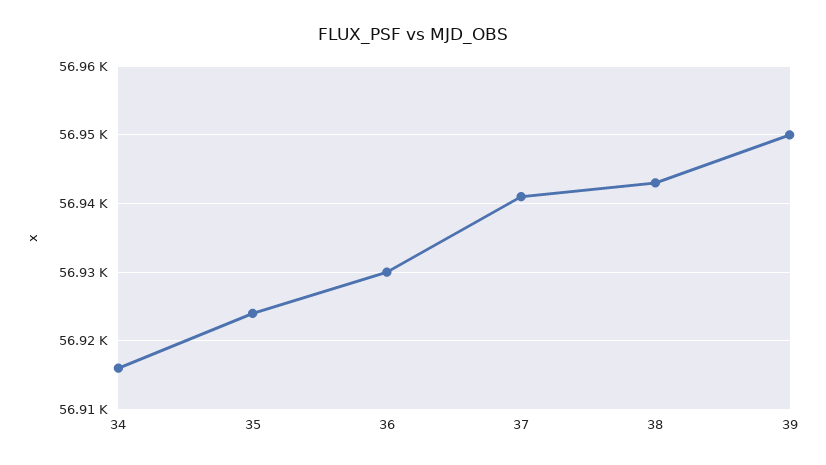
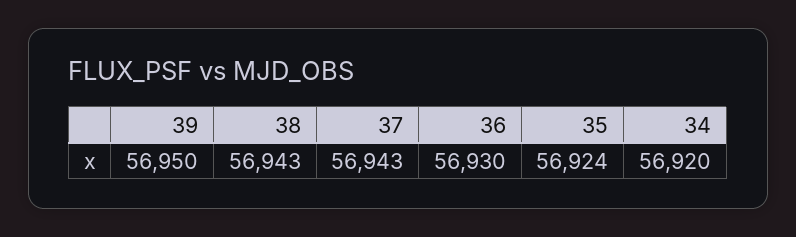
  {
-   "34": 56916,
+   "34": 56920,
    "35": 56924,
    "36": 56930,
-   "37": 56941,
+   "37": 56943,
    "38": 56943,
    "39": 56950
  }

